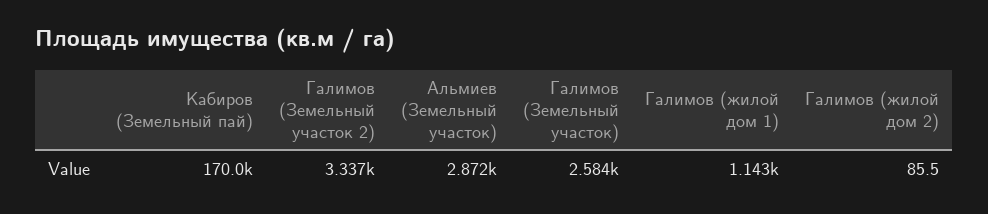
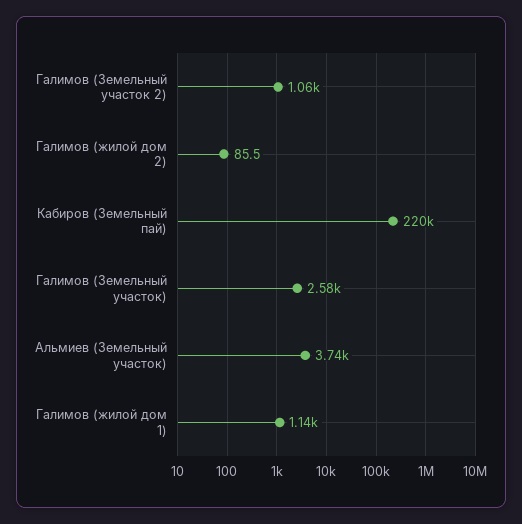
  {
-   "Кабиров (Земельный пай)": 170000,
+   "Кабиров (Земельный пай)": 220000,
-   "Галимов (Земельный участок 2)": 3337,
+   "Галимов (Земельный участок 2)": 1060,
-   "Альмиев (Земельный участок)": 2872,
+   "Альмиев (Земельный участок)": 3740,
    "Галимов (Земельный участок)": 2584,
    "Галимов (жилой дом 1)": 1143,
    "Галимов (жилой дом 2)": 85.5
  }

